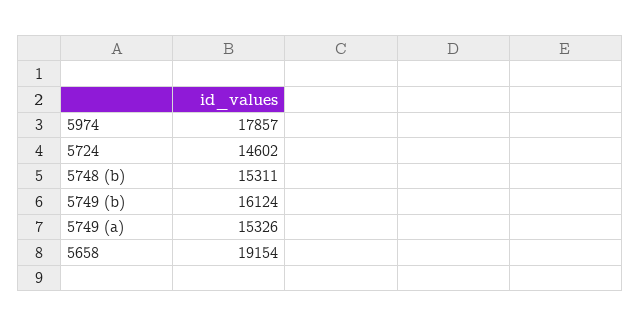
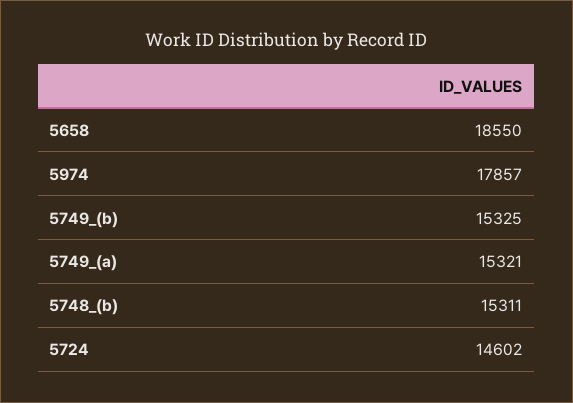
  {
    "5974": 17857,
    "5724": 14602,
    "5748 (b)": 15311,
-   "5749 (b)": 16124,
+   "5749 (b)": 15325,
-   "5749 (a)": 15326,
+   "5749 (a)": 15321,
-   "5658": 19154
+   "5658": 18550
  }

